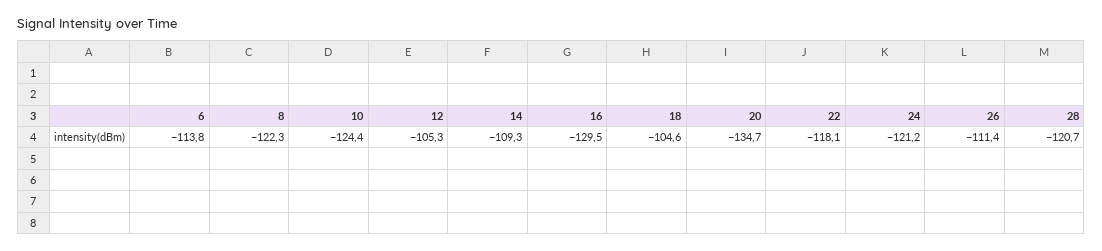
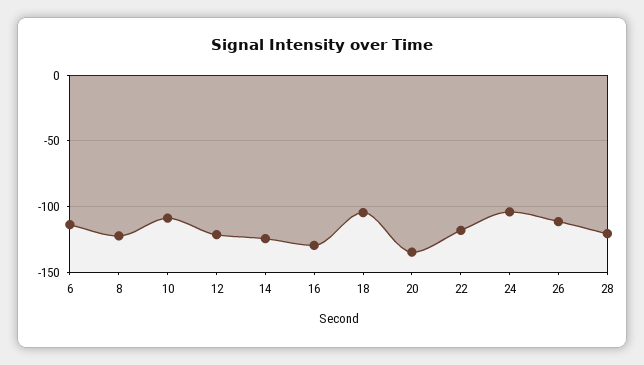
  {
    "6": -113.8,
    "8": -122.3,
-   "10": -124.4,
+   "10": -110,
-   "12": -105.3,
+   "12": -120,
-   "14": -109.3,
+   "14": -125,
    "16": -129.5,
    "18": -104.6,
    "20": -134.7,
    "22": -118.1,
-   "24": -121.2,
+   "24": -105,
    "26": -111.4,
    "28": -120.7
  }

